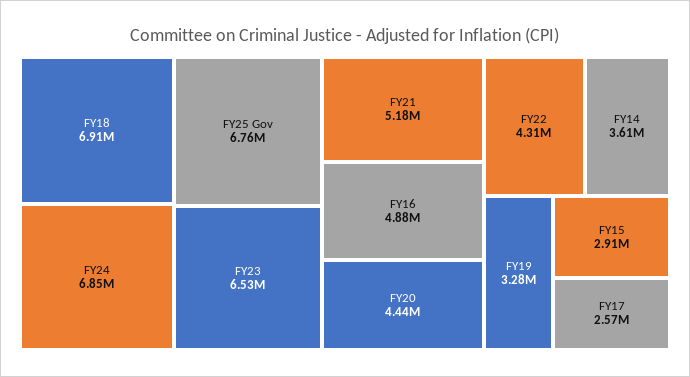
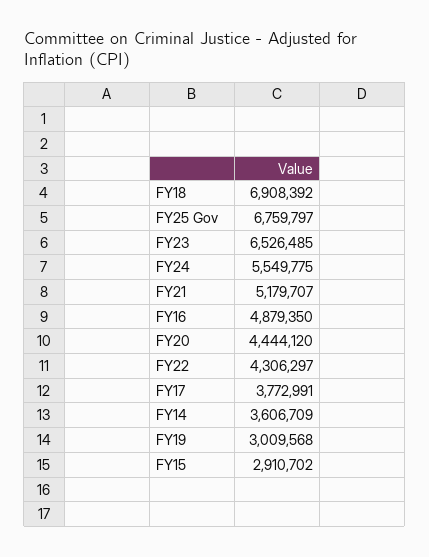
  {
    "FY18": 6908392,
-   "FY24": 6850000,
+   "FY24": 5549775,
    "FY25 Gov": 6759797,
    "FY23": 6526485,
    "FY21": 5179707,
    "FY16": 4879350,
    "FY20": 4444120,
    "FY22": 4306297,
    "FY14": 3606709,
-   "FY19": 3280000,
+   "FY19": 3009568,
    "FY15": 2910702,
-   "FY17": 2570000
+   "FY17": 3772991
  }

